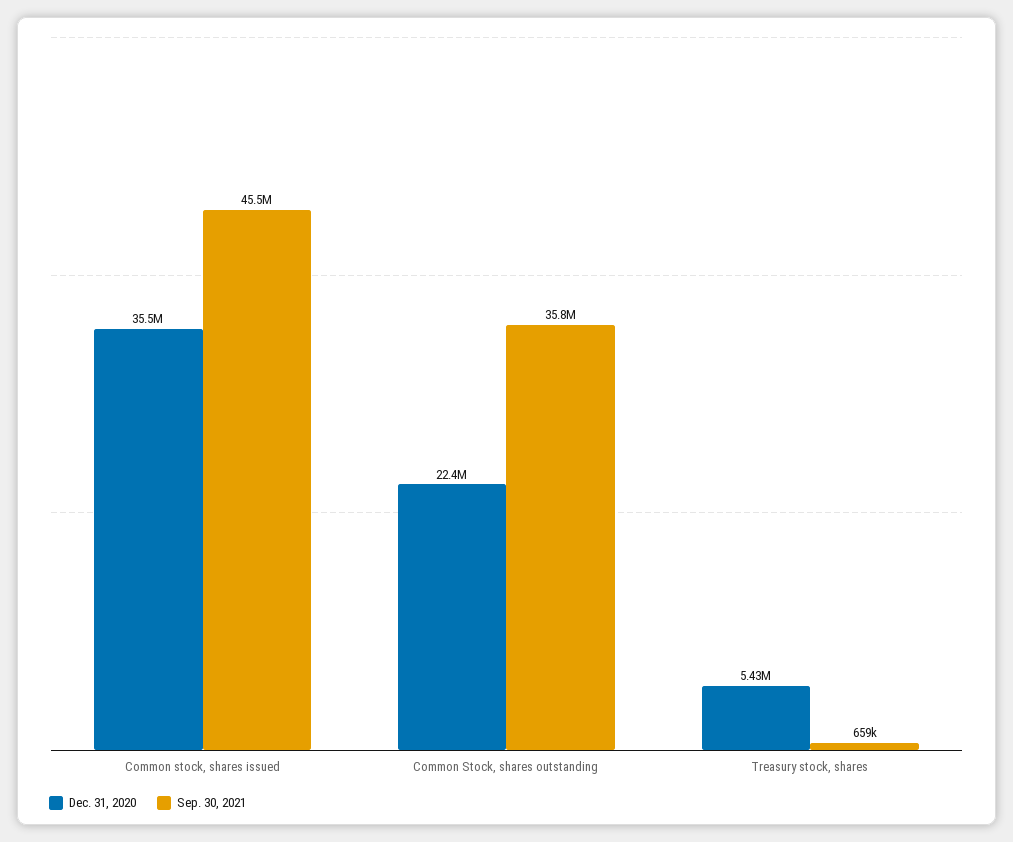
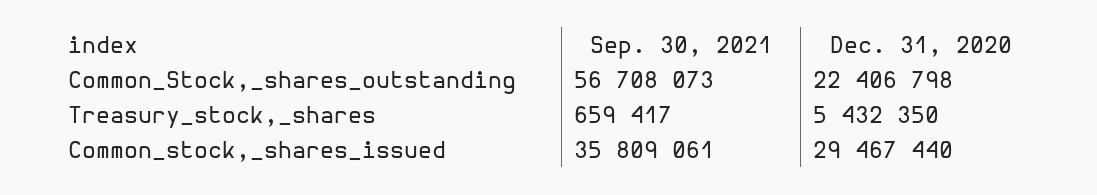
  {
    "Dec. 31, 2020": {
-     "Common stock, shares issued": 35500000,
+     "Common stock, shares issued": 29467440,
      "Common Stock, shares outstanding": 22406798,
      "Treasury stock, shares": 5432350
    },
    "Sep. 30, 2021": {
-     "Common stock, shares issued": 45500000,
+     "Common stock, shares issued": 35809061,
-     "Common Stock, shares outstanding": 35800000,
+     "Common Stock, shares outstanding": 56708073,
      "Treasury stock, shares": 659417
    }
  }

